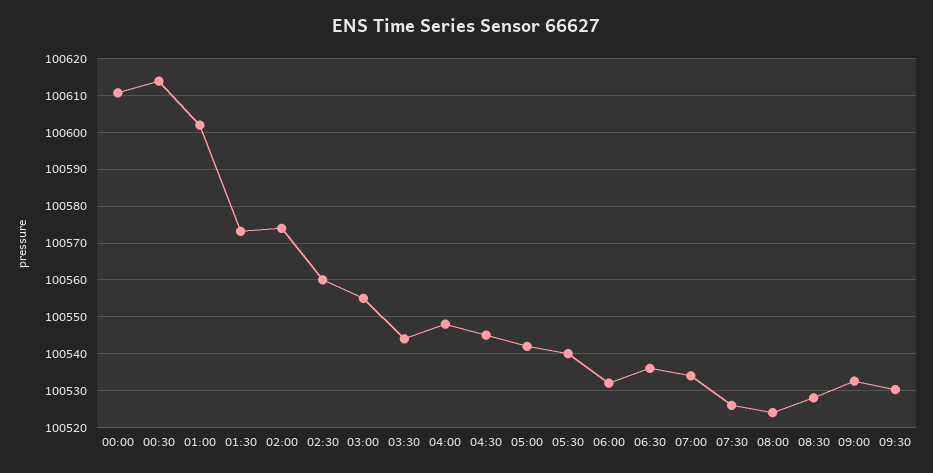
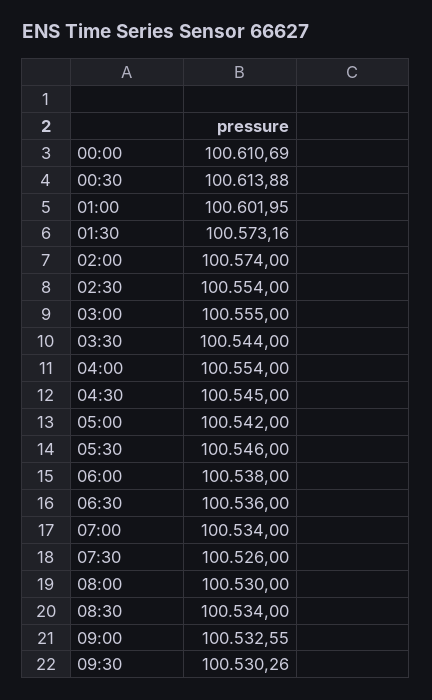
  {
    "00:00": 100610.69,
    "00:30": 100613.88,
    "01:00": 100601.95,
    "01:30": 100573.16,
    "02:00": 100574,
-   "02:30": 100560,
+   "02:30": 100554,
    "03:00": 100555,
    "03:30": 100544,
-   "04:00": 100548,
+   "04:00": 100554,
    "04:30": 100545,
    "05:00": 100542,
-   "05:30": 100540,
+   "05:30": 100546,
-   "06:00": 100532,
+   "06:00": 100538,
    "06:30": 100536,
    "07:00": 100534,
    "07:30": 100526,
-   "08:00": 100524,
+   "08:00": 100530,
-   "08:30": 100528,
+   "08:30": 100534,
    "09:00": 100532.55,
    "09:30": 100530.26
  }

